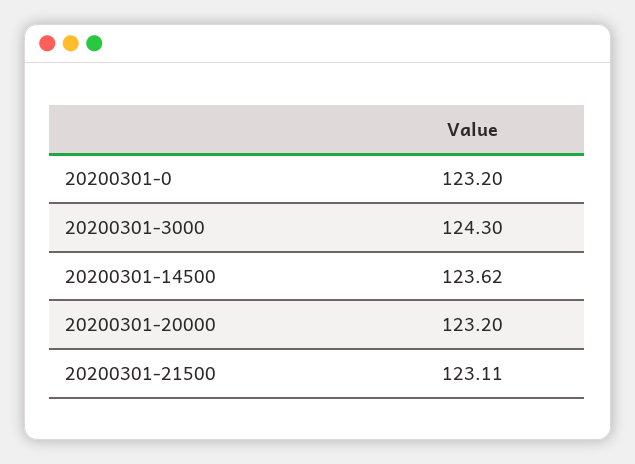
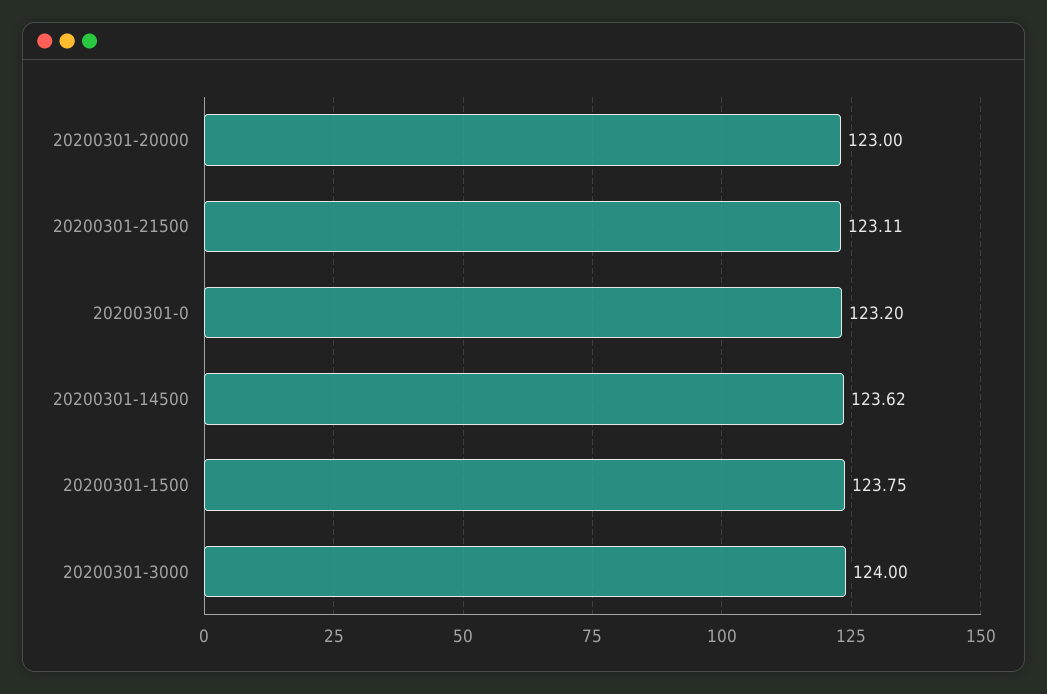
  {
    "20200301-0": 123.2,
-   "20200301-3000": 124.3,
+   "20200301-3000": 124,
    "20200301-14500": 123.62,
-   "20200301-20000": 123.2,
+   "20200301-20000": 123,
-   "20200301-21500": 123.11
+   "20200301-21500": 123.11,
+   "20200301-1500": 123.75
  }

